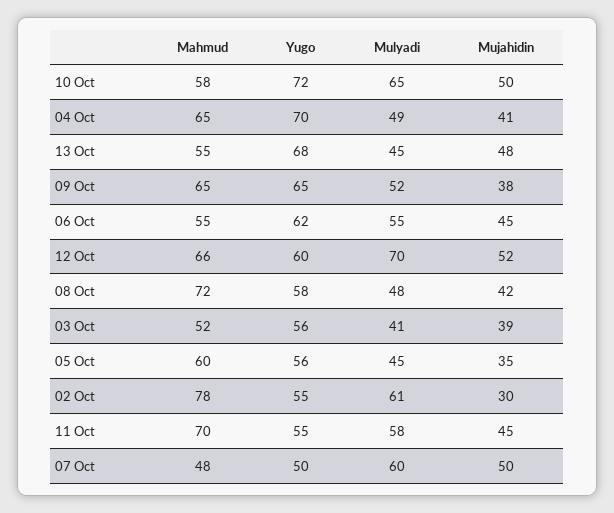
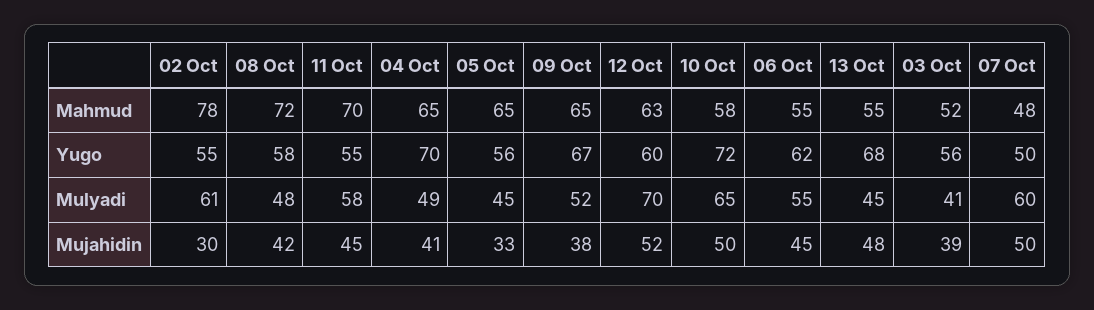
  {
    "Mahmud": {
      "10 Oct": 58,
      "04 Oct": 65,
      "13 Oct": 55,
      "09 Oct": 65,
      "06 Oct": 55,
-     "12 Oct": 66,
+     "12 Oct": 63,
      "08 Oct": 72,
      "03 Oct": 52,
-     "05 Oct": 60,
+     "05 Oct": 65,
      "02 Oct": 78,
      "11 Oct": 70,
      "07 Oct": 48
    },
    "Yugo": {
      "10 Oct": 72,
      "04 Oct": 70,
      "13 Oct": 68,
-     "09 Oct": 65,
+     "09 Oct": 67,
      "06 Oct": 62,
      "12 Oct": 60,
      "08 Oct": 58,
      "03 Oct": 56,
      "05 Oct": 56,
      "02 Oct": 55,
      "11 Oct": 55,
      "07 Oct": 50
    },
    "Mulyadi": {
      "10 Oct": 65,
      "04 Oct": 49,
      "13 Oct": 45,
      "09 Oct": 52,
      "06 Oct": 55,
      "12 Oct": 70,
      "08 Oct": 48,
      "03 Oct": 41,
      "05 Oct": 45,
      "02 Oct": 61,
      "11 Oct": 58,
      "07 Oct": 60
    },
    "Mujahidin": {
      "10 Oct": 50,
      "04 Oct": 41,
      "13 Oct": 48,
      "09 Oct": 38,
      "06 Oct": 45,
      "12 Oct": 52,
      "08 Oct": 42,
      "03 Oct": 39,
-     "05 Oct": 35,
+     "05 Oct": 33,
      "02 Oct": 30,
      "11 Oct": 45,
      "07 Oct": 50
    }
  }

